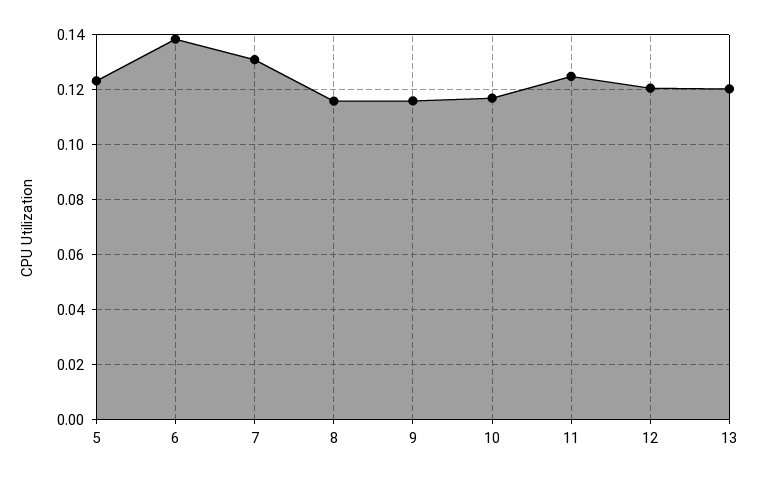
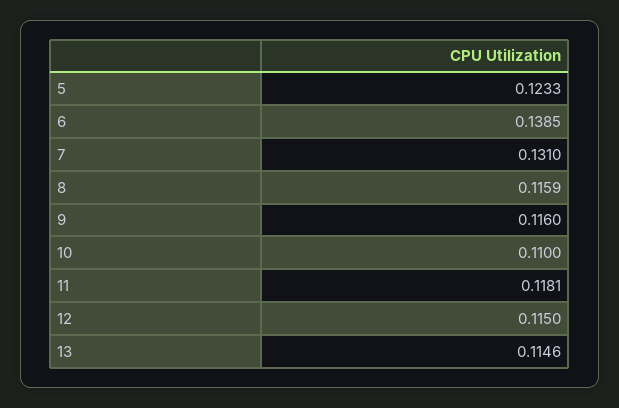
  {
    "5": 0.1233,
    "6": 0.1385,
    "7": 0.131,
    "8": 0.1159,
    "9": 0.116,
-   "10": 0.1175,
+   "10": 0.11,
-   "11": 0.125,
+   "11": 0.1181,
-   "12": 0.12,
+   "12": 0.115,
-   "13": 0.12
+   "13": 0.1146
  }

